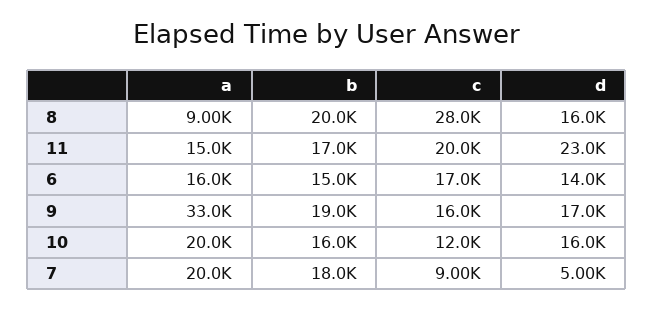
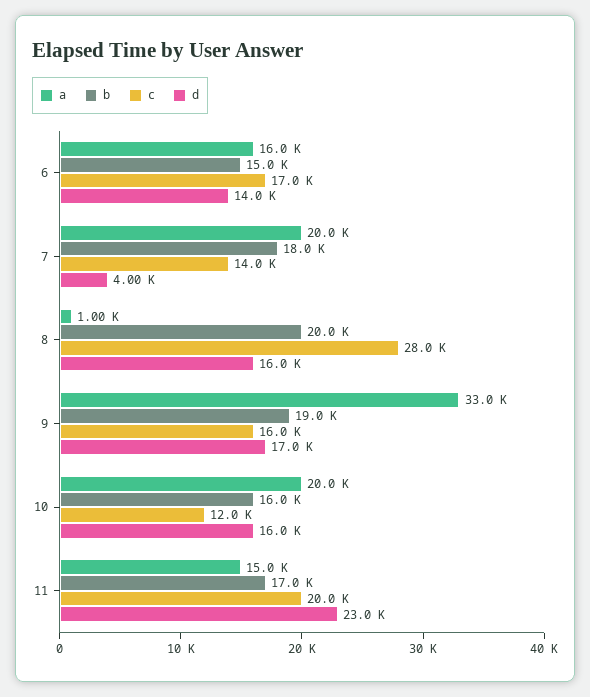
  {
    "a": {
-     "8": 9000,
+     "8": 1000,
      "11": 15000,
      "6": 16000,
      "9": 33000,
      "10": 20000,
      "7": 20000
    },
    "b": {
      "8": 20000,
      "11": 17000,
      "6": 15000,
      "9": 19000,
      "10": 16000,
      "7": 18000
    },
    "c": {
      "8": 28000,
      "11": 20000,
      "6": 17000,
      "9": 16000,
      "10": 12000,
-     "7": 9000
+     "7": 14000
    },
    "d": {
      "8": 16000,
      "11": 23000,
      "6": 14000,
      "9": 17000,
      "10": 16000,
-     "7": 5000
+     "7": 4000
    }
  }

